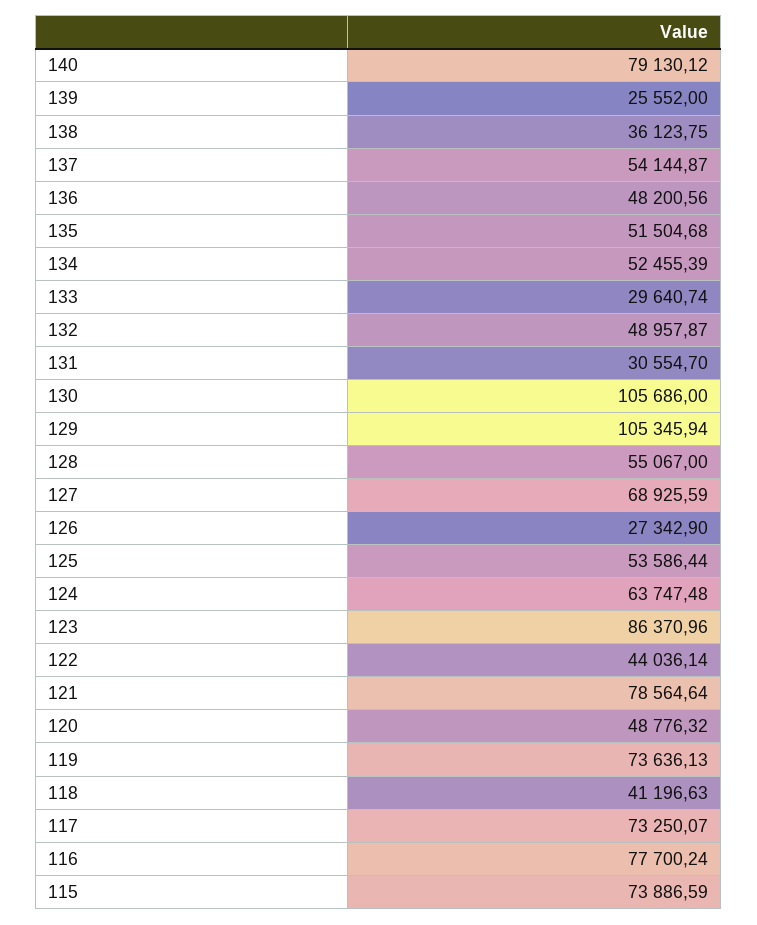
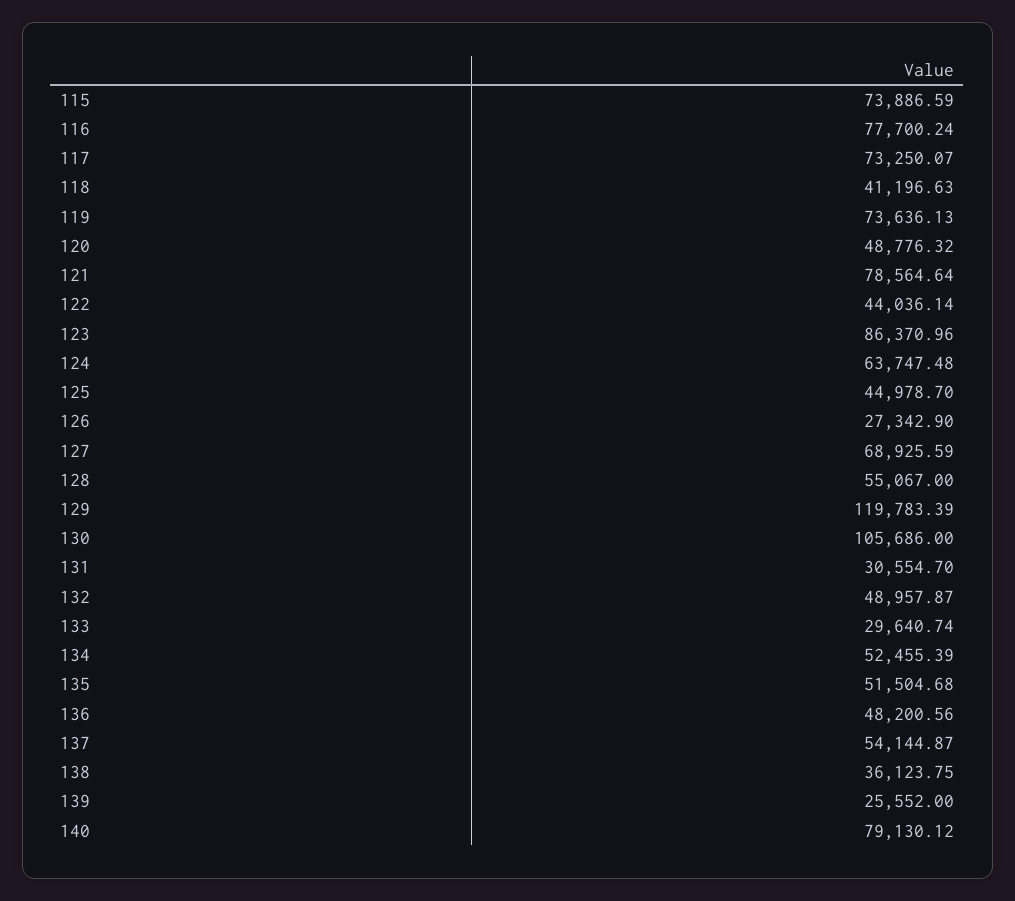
  {
    "140": 79130.12,
    "139": 25552,
    "138": 36123.75,
    "137": 54144.87,
    "136": 48200.56,
    "135": 51504.68,
    "134": 52455.39,
    "133": 29640.74,
    "132": 48957.87,
    "131": 30554.7,
    "130": 105686,
-   "129": 105345.94,
+   "129": 119783.39,
    "128": 55067,
    "127": 68925.59,
    "126": 27342.9,
-   "125": 53586.44,
+   "125": 44978.7,
    "124": 63747.48,
    "123": 86370.96,
    "122": 44036.14,
    "121": 78564.64,
    "120": 48776.32,
    "119": 73636.13,
    "118": 41196.63,
    "117": 73250.07,
    "116": 77700.24,
    "115": 73886.59
  }

